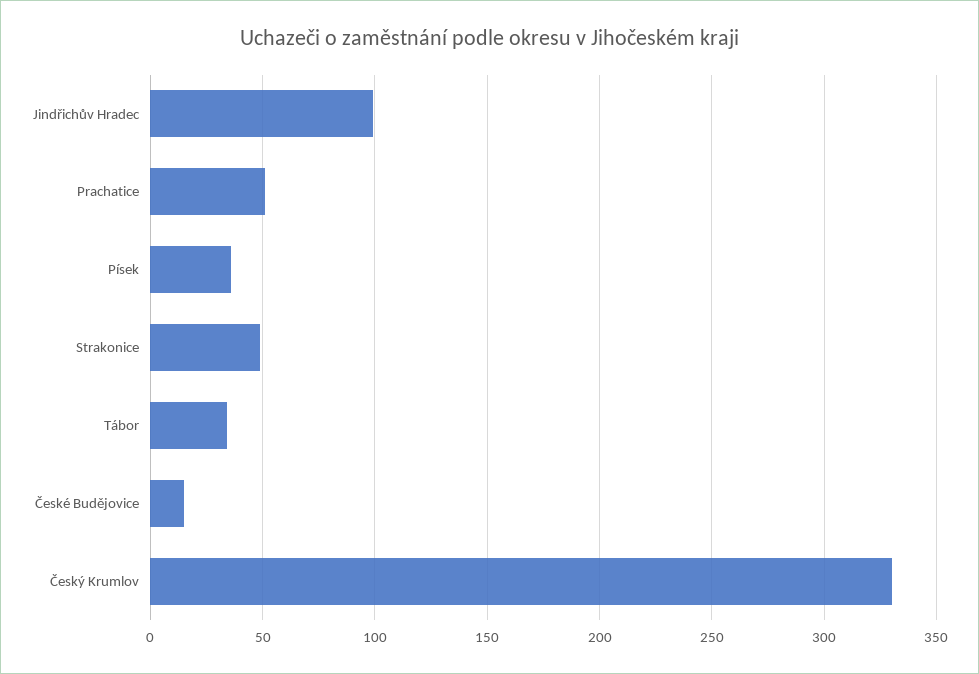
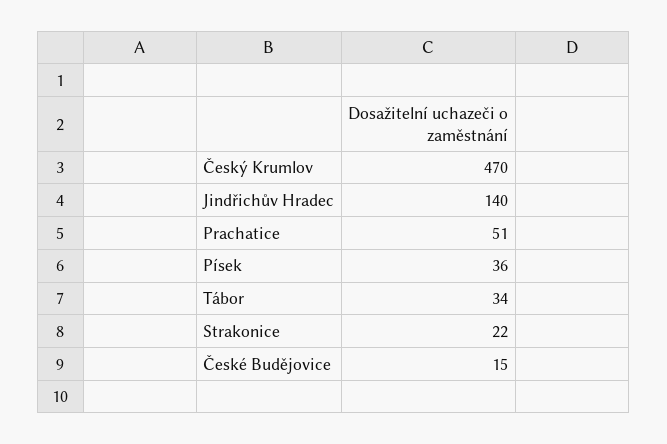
  {
-   "Jindřichův Hradec": 100,
+   "Jindřichův Hradec": 140,
    "Prachatice": 51,
    "Písek": 36,
-   "Strakonice": 50,
+   "Strakonice": 22,
    "Tábor": 34,
    "České Budějovice": 15,
-   "Český Krumlov": 330
+   "Český Krumlov": 470
  }

